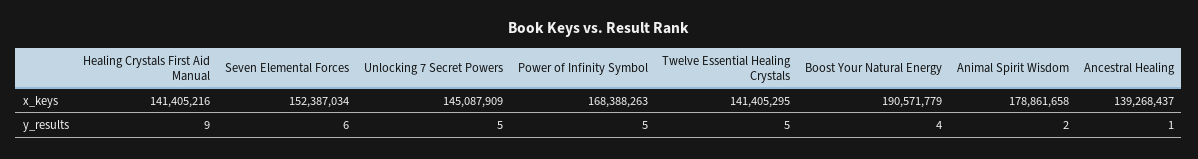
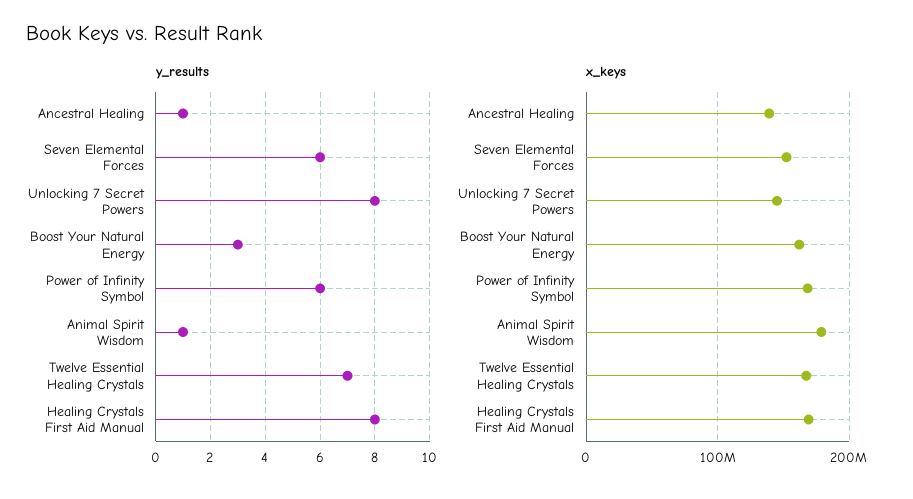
  {
    "x_keys": {
-     "Healing Crystals First Aid Manual": 141405216,
+     "Healing Crystals First Aid Manual": 170000000,
      "Seven Elemental Forces": 152387034,
      "Unlocking 7 Secret Powers": 145087909,
      "Power of Infinity Symbol": 168388263,
-     "Twelve Essential Healing Crystals": 141405295,
+     "Twelve Essential Healing Crystals": 170000000,
-     "Boost Your Natural Energy": 190571779,
+     "Boost Your Natural Energy": 160000000,
      "Animal Spirit Wisdom": 178861658,
      "Ancestral Healing": 139268437
    },
    "y_results": {
-     "Healing Crystals First Aid Manual": 9,
+     "Healing Crystals First Aid Manual": 8,
      "Seven Elemental Forces": 6,
-     "Unlocking 7 Secret Powers": 5,
+     "Unlocking 7 Secret Powers": 8,
-     "Power of Infinity Symbol": 5,
+     "Power of Infinity Symbol": 6,
-     "Twelve Essential Healing Crystals": 5,
+     "Twelve Essential Healing Crystals": 7,
-     "Boost Your Natural Energy": 4,
+     "Boost Your Natural Energy": 3,
-     "Animal Spirit Wisdom": 2,
+     "Animal Spirit Wisdom": 1,
      "Ancestral Healing": 1
    }
  }

